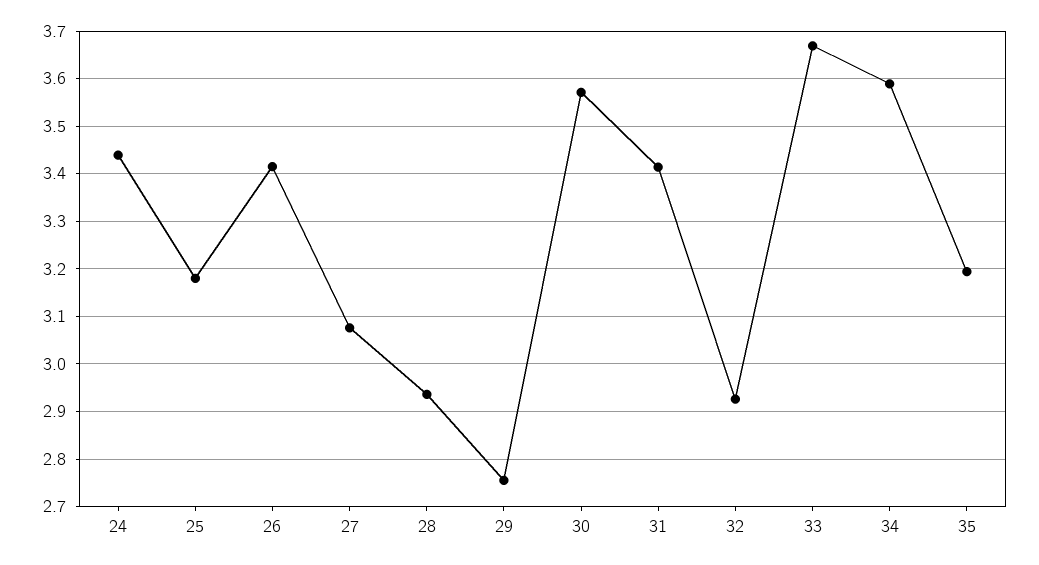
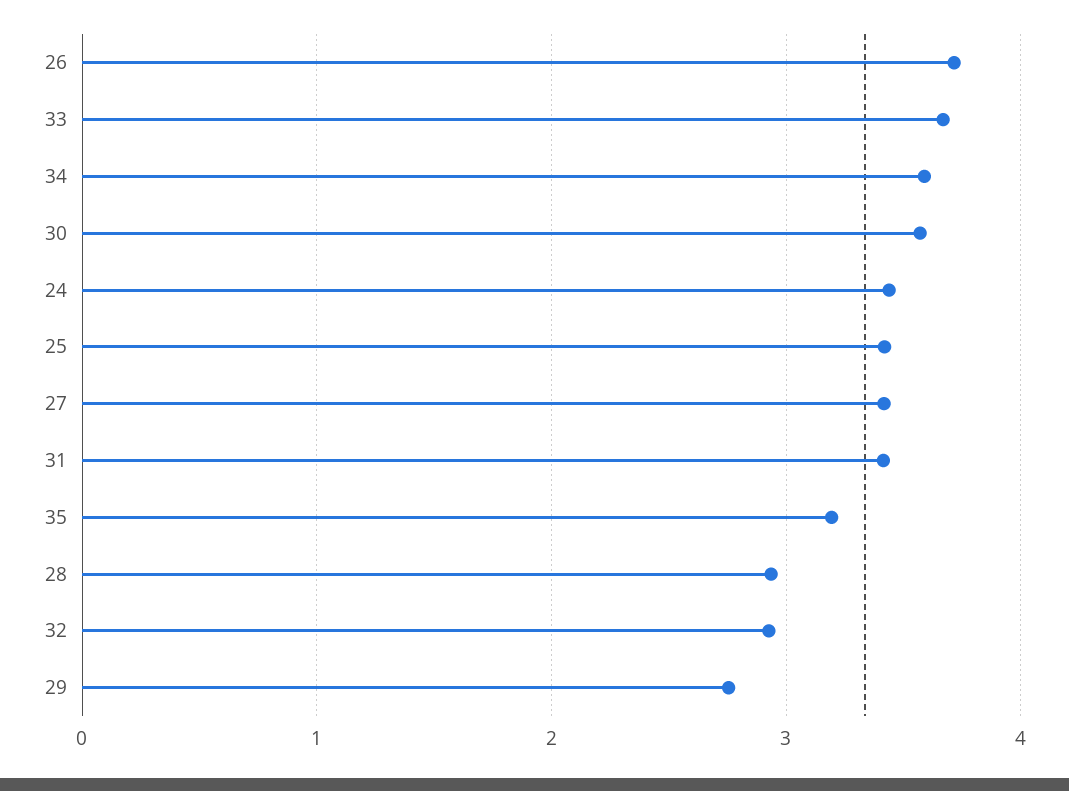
  {
    "24": 3.44,
-   "25": 3.18,
+   "25": 3.4,
-   "26": 3.42,
+   "26": 3.7,
-   "27": 3.08,
+   "27": 3.4,
    "28": 2.94,
    "29": 2.76,
    "30": 3.58,
    "31": 3.42,
    "32": 2.92,
    "33": 3.66,
    "34": 3.58,
    "35": 3.2
  }

